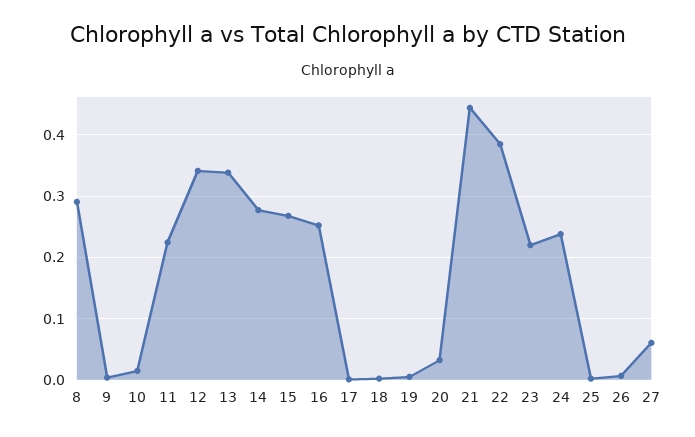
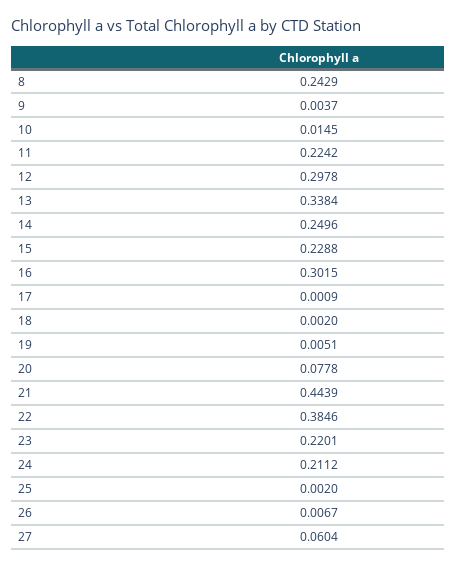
  {
-   "8": 0.29,
+   "8": 0.2429,
    "9": 0.0037,
    "10": 0.0145,
    "11": 0.2242,
-   "12": 0.34,
+   "12": 0.2978,
    "13": 0.3384,
-   "14": 0.28,
+   "14": 0.2496,
-   "15": 0.27,
+   "15": 0.2288,
-   "16": 0.25,
+   "16": 0.3015,
    "17": 0.0009,
    "18": 0.002,
    "19": 0.0051,
-   "20": 0.03,
+   "20": 0.0778,
    "21": 0.4439,
    "22": 0.3846,
    "23": 0.2201,
-   "24": 0.24,
+   "24": 0.2112,
    "25": 0.002,
    "26": 0.0067,
    "27": 0.0604
  }

